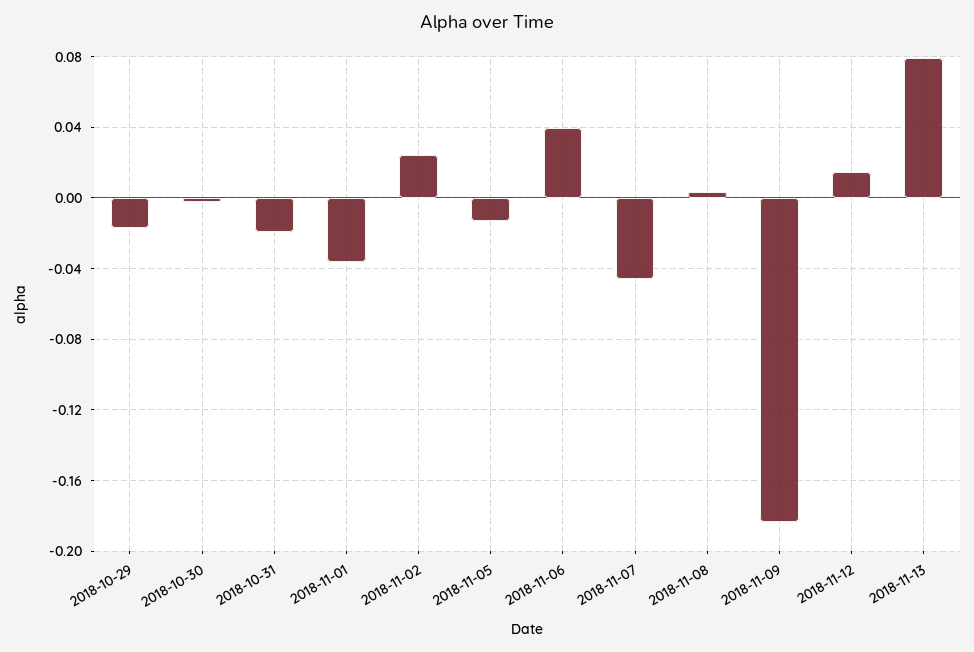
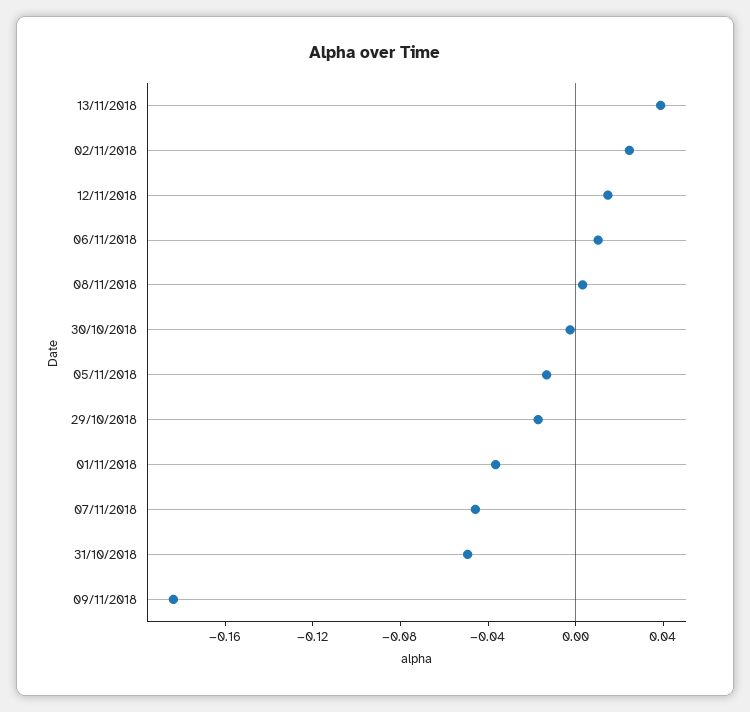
  {
    "2018-10-29": -0.015,
    "2018-10-30": -0.005,
-   "2018-10-31": -0.02,
+   "2018-10-31": -0.05,
    "2018-11-01": -0.035,
    "2018-11-02": 0.025,
    "2018-11-05": -0.015,
-   "2018-11-06": 0.04,
+   "2018-11-06": 0.01,
    "2018-11-07": -0.045,
    "2018-11-08": 0.005,
    "2018-11-09": -0.185,
    "2018-11-12": 0.015,
-   "2018-11-13": 0.08
+   "2018-11-13": 0.04
  }

